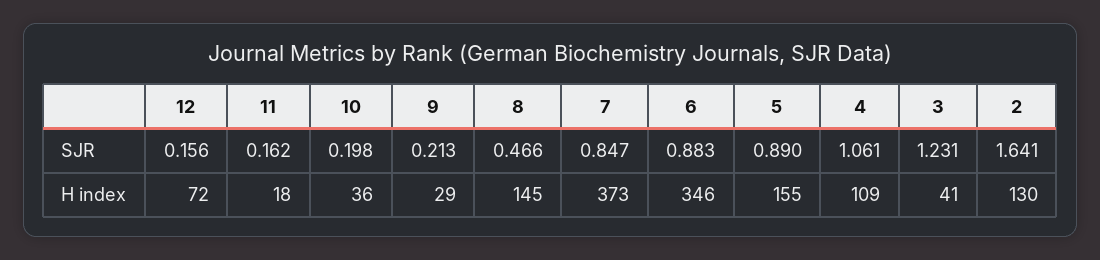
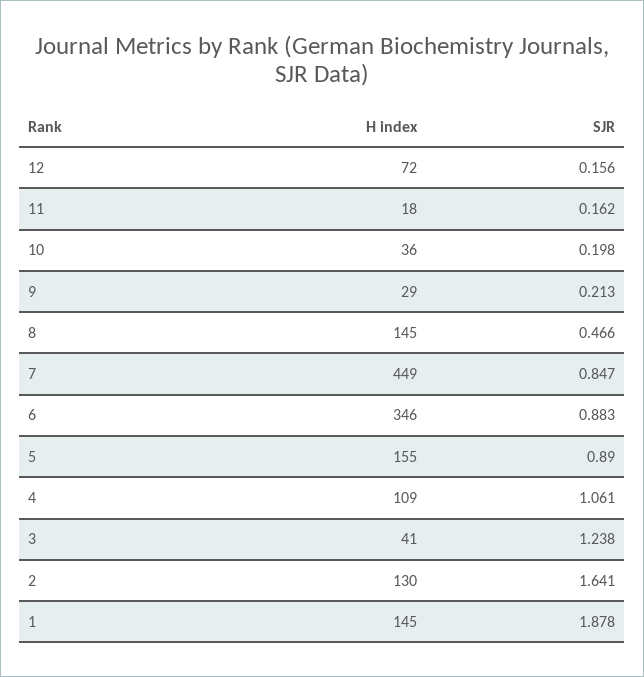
  {
    "12": {
      "SJR": 0.156,
      "H index": 72
    },
    "11": {
      "SJR": 0.162,
      "H index": 18
    },
    "10": {
      "SJR": 0.198,
      "H index": 36
    },
    "9": {
      "SJR": 0.213,
      "H index": 29
    },
    "8": {
      "SJR": 0.466,
      "H index": 145
    },
    "7": {
      "SJR": 0.847,
-     "H index": 373
+     "H index": 449
    },
    "6": {
      "SJR": 0.883,
      "H index": 346
    },
    "5": {
      "SJR": 0.89,
      "H index": 155
    },
    "4": {
      "SJR": 1.061,
      "H index": 109
    },
    "3": {
-     "SJR": 1.231,
+     "SJR": 1.238,
      "H index": 41
    },
    "2": {
      "SJR": 1.641,
      "H index": 130
-   }
+   },
+   "1": {
+     "H index": 145,
+     "SJR": 1.878
+   }
  }

